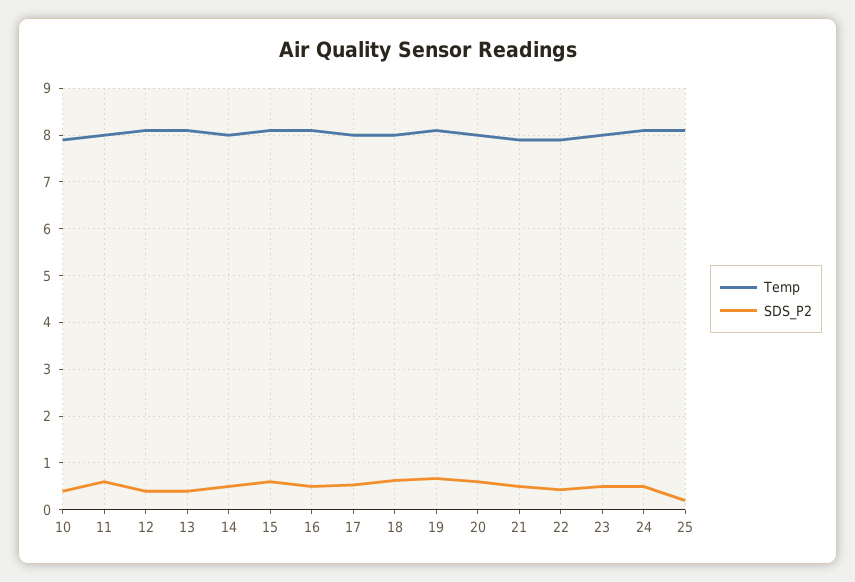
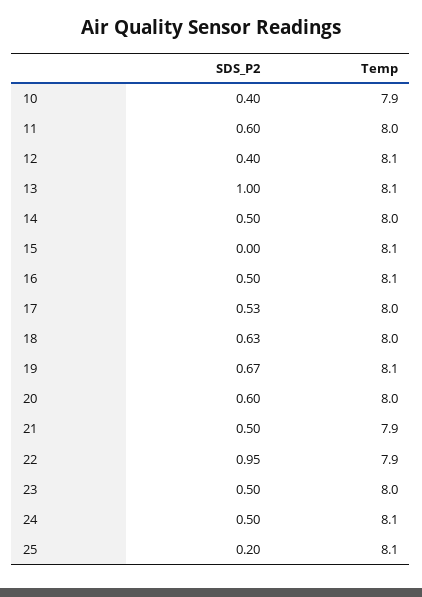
  {
    "Temp": {
      "10": 7.9,
      "11": 8,
      "12": 8.1,
      "13": 8.1,
      "14": 8,
      "15": 8.1,
      "16": 8.1,
      "17": 8,
      "18": 8,
      "19": 8.1,
      "20": 8,
      "21": 7.9,
      "22": 7.9,
      "23": 8,
      "24": 8.1,
      "25": 8.1
    },
    "SDS_P2": {
      "10": 0.4,
      "11": 0.6,
      "12": 0.4,
-     "13": 0.4,
+     "13": 1,
      "14": 0.5,
-     "15": 0.6,
+     "15": 0,
      "16": 0.5,
      "17": 0.53,
      "18": 0.63,
      "19": 0.67,
      "20": 0.6,
      "21": 0.5,
-     "22": 0.4,
+     "22": 0.95,
      "23": 0.5,
      "24": 0.5,
      "25": 0.2
    }
  }

